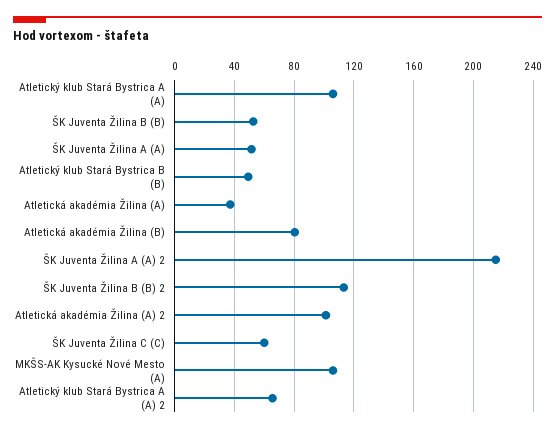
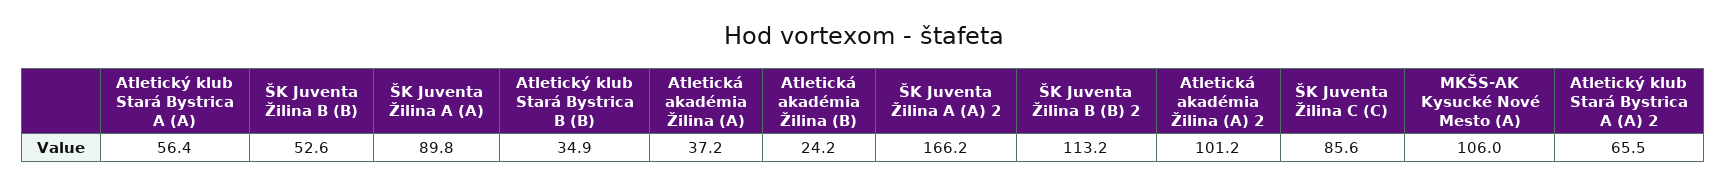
  {
-   "Atletický klub Stará Bystrica A (A)": 105,
+   "Atletický klub Stará Bystrica A (A)": 56.4,
    "ŠK Juventa Žilina B (B)": 52.6,
-   "ŠK Juventa Žilina A (A)": 50,
+   "ŠK Juventa Žilina A (A)": 89.8,
-   "Atletický klub Stará Bystrica B (B)": 50,
+   "Atletický klub Stará Bystrica B (B)": 34.9,
    "Atletická akadémia Žilina (A)": 37.2,
-   "Atletická akadémia Žilina (B)": 80,
+   "Atletická akadémia Žilina (B)": 24.2,
-   "ŠK Juventa Žilina A (A) 2": 215,
+   "ŠK Juventa Žilina A (A) 2": 166.2,
    "ŠK Juventa Žilina B (B) 2": 113.2,
    "Atletická akadémia Žilina (A) 2": 101.2,
-   "ŠK Juventa Žilina C (C)": 60,
+   "ŠK Juventa Žilina C (C)": 85.6,
    "MKŠS-AK Kysucké Nové Mesto (A)": 106,
    "Atletický klub Stará Bystrica A (A) 2": 65.5
  }

